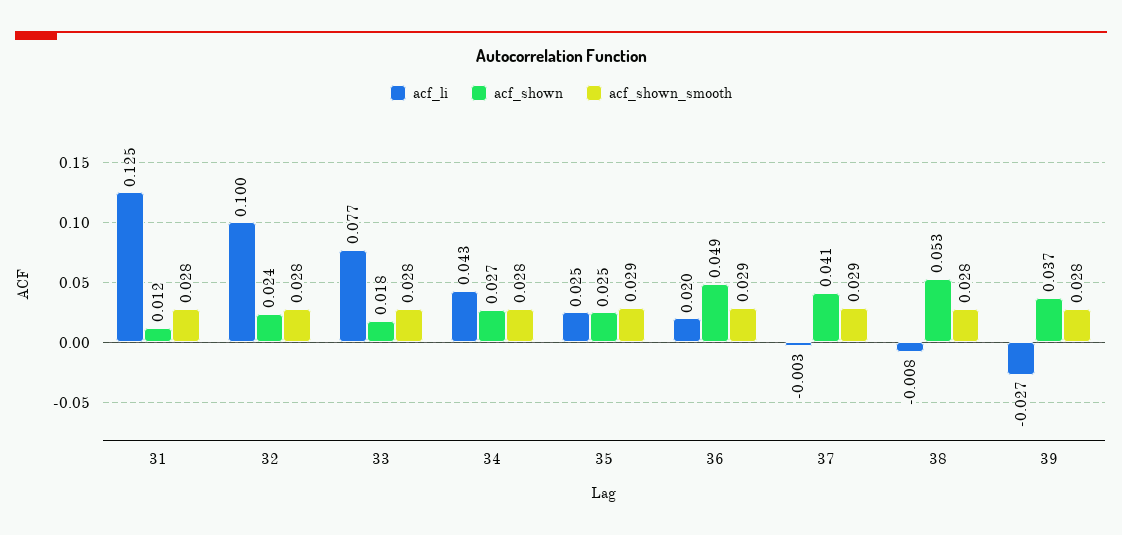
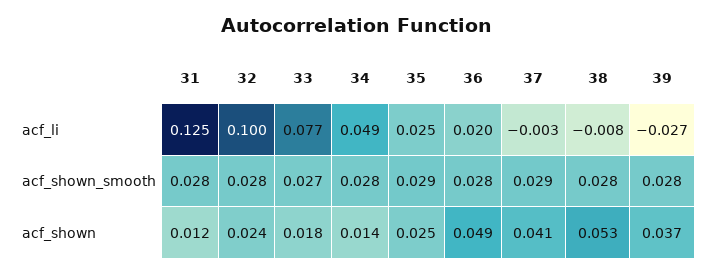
  {
    "acf_li": {
      "31": 0.125,
      "32": 0.1,
      "33": 0.077,
-     "34": 0.043,
+     "34": 0.049,
      "35": 0.025,
      "36": 0.02,
      "37": -0.003,
      "38": -0.008,
      "39": -0.027
    },
    "acf_shown": {
      "31": 0.012,
      "32": 0.024,
      "33": 0.018,
-     "34": 0.027,
+     "34": 0.014,
      "35": 0.025,
      "36": 0.049,
      "37": 0.041,
      "38": 0.053,
      "39": 0.037
    },
    "acf_shown_smooth": {
      "31": 0.028,
      "32": 0.028,
-     "33": 0.028,
+     "33": 0.027,
      "34": 0.028,
      "35": 0.029,
-     "36": 0.029,
+     "36": 0.028,
      "37": 0.029,
      "38": 0.028,
      "39": 0.028
    }
  }

